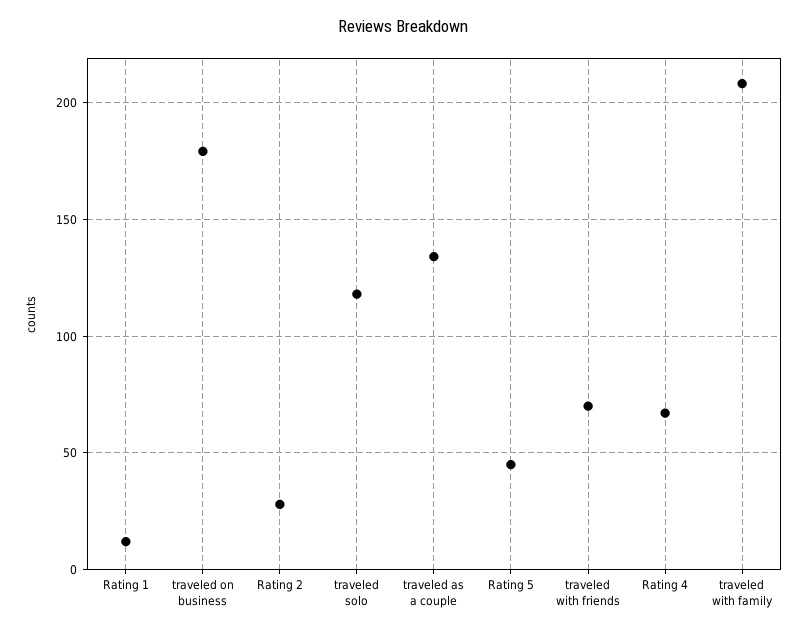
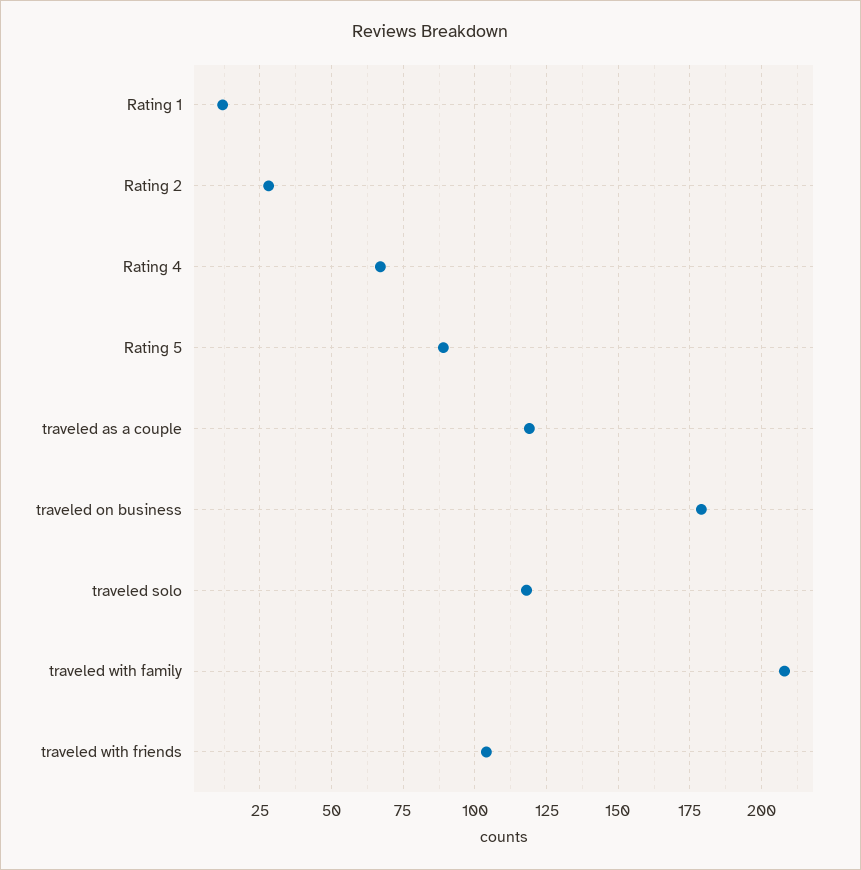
  {
    "Rating 1": 10,
    "traveled on business": 180,
    "Rating 2": 30,
    "traveled solo": 120,
-   "traveled as a couple": 135,
+   "traveled as a couple": 120,
-   "Rating 5": 45,
+   "Rating 5": 90,
-   "traveled with friends": 70,
+   "traveled with friends": 105,
    "Rating 4": 65,
    "traveled with family": 210
  }

